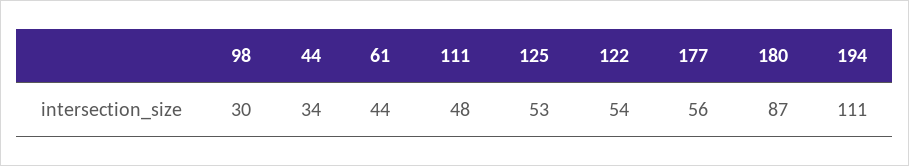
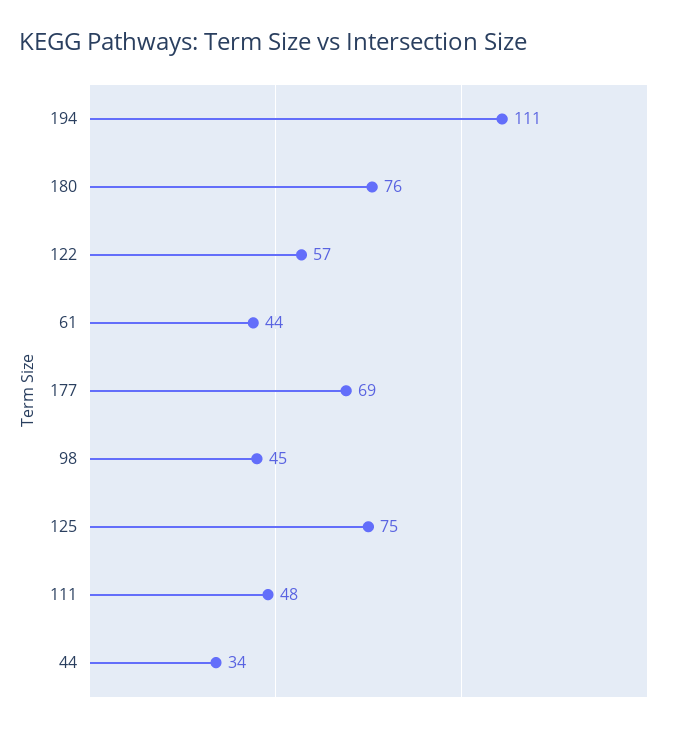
  {
-   "98": 30,
+   "98": 45,
    "44": 34,
    "61": 44,
    "111": 48,
-   "125": 53,
+   "125": 75,
-   "122": 54,
+   "122": 57,
-   "177": 56,
+   "177": 69,
-   "180": 87,
+   "180": 76,
    "194": 111
  }

